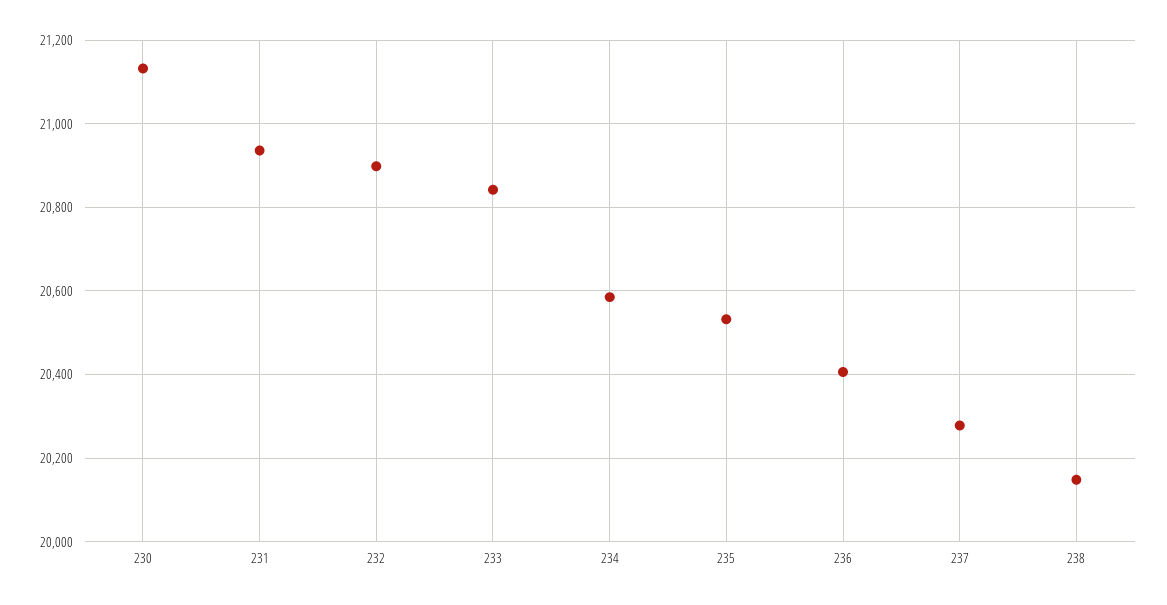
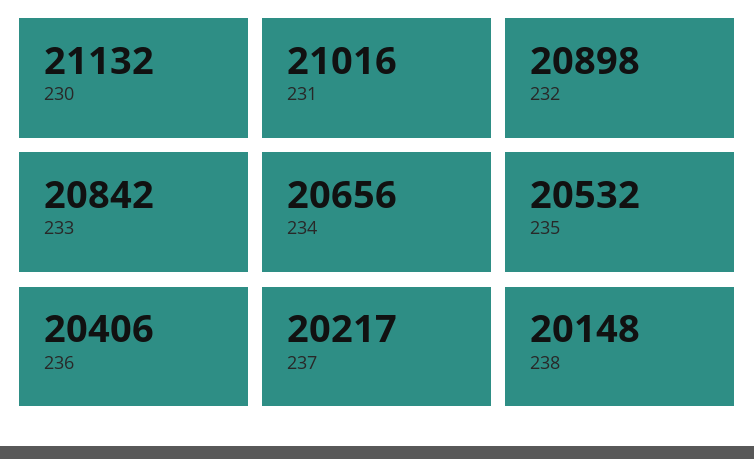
  {
    "230": 21132,
-   "231": 20940,
+   "231": 21016,
    "232": 20898,
    "233": 20842,
-   "234": 20580,
+   "234": 20656,
    "235": 20532,
    "236": 20406,
-   "237": 20280,
+   "237": 20217,
    "238": 20148
  }

